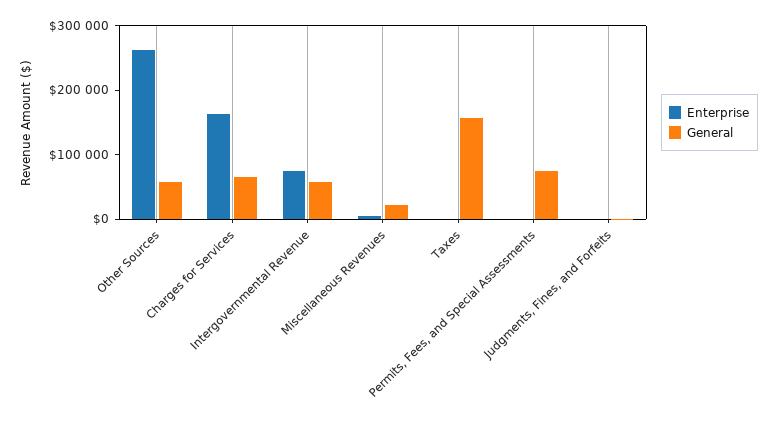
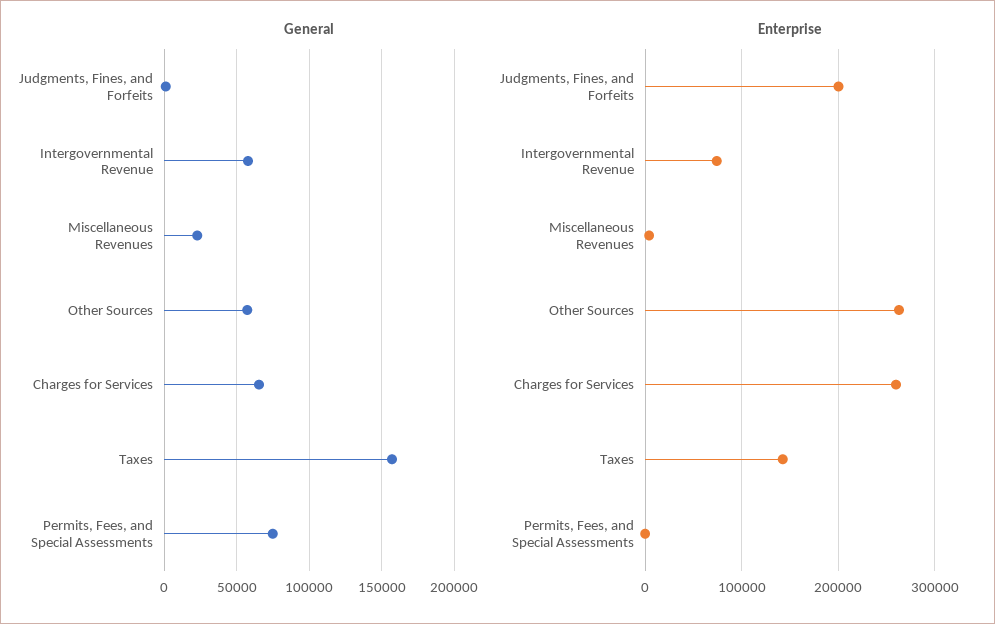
  {
    "Enterprise": {
      "Other Sources": 260000,
-     "Charges for Services": 160000,
+     "Charges for Services": 260000,
      "Intergovernmental Revenue": 70000,
      "Miscellaneous Revenues": 0,
-     "Taxes": 0,
+     "Taxes": 140000,
      "Permits, Fees, and Special Assessments": 0,
-     "Judgments, Fines, and Forfeits": 0
+     "Judgments, Fines, and Forfeits": 200000
    },
    "General": {
      "Other Sources": 55000,
      "Charges for Services": 65000,
      "Intergovernmental Revenue": 60000,
      "Miscellaneous Revenues": 25000,
      "Taxes": 155000,
      "Permits, Fees, and Special Assessments": 75000,
      "Judgments, Fines, and Forfeits": 0
    }
  }

